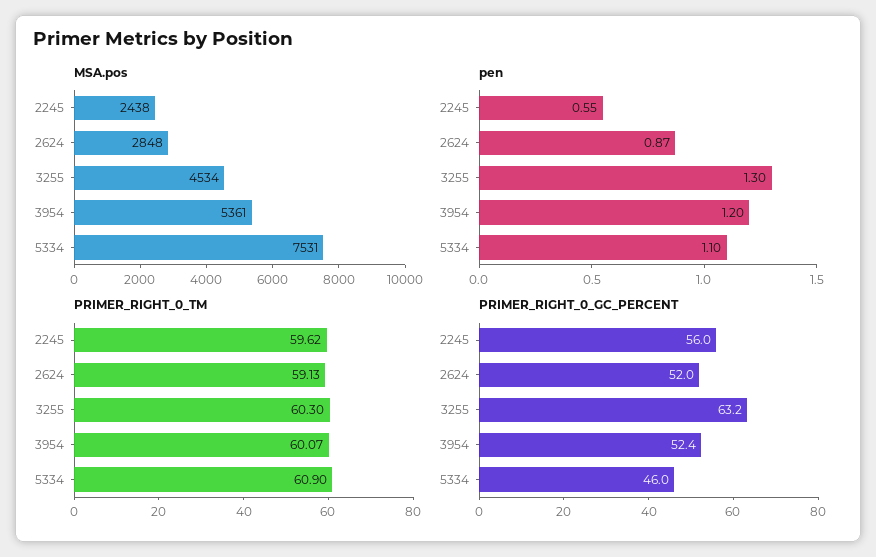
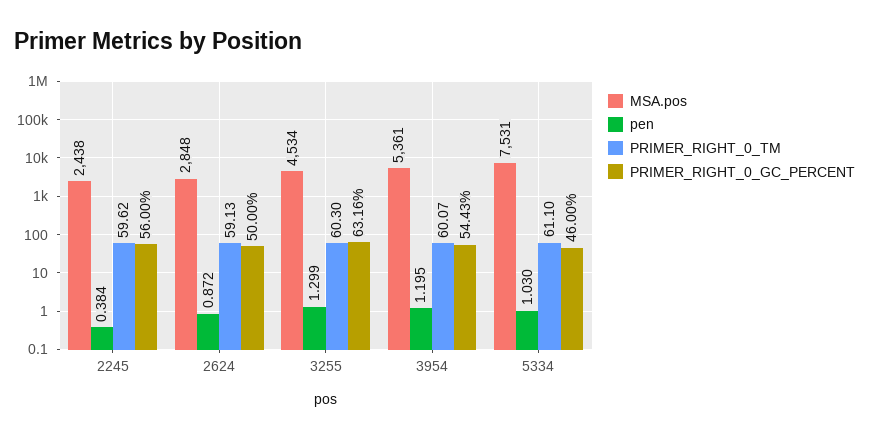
  {
    "MSA.pos": {
      "2245": 2438,
      "2624": 2848,
      "3255": 4534,
      "3954": 5361,
      "5334": 7531
    },
    "pen": {
-     "2245": 0.55,
+     "2245": 0.384,
      "2624": 0.872,
      "3255": 1.299,
      "3954": 1.195,
-     "5334": 1.1
+     "5334": 1.03
    },
    "PRIMER_RIGHT_0_TM": {
      "2245": 59.62,
      "2624": 59.13,
      "3255": 60.3,
      "3954": 60.07,
-     "5334": 60.9
+     "5334": 61.1
    },
    "PRIMER_RIGHT_0_GC_PERCENT": {
      "2245": 56,
-     "2624": 52,
+     "2624": 50,
      "3255": 63.16,
-     "3954": 52.4,
+     "3954": 54.43,
      "5334": 46
    }
  }

